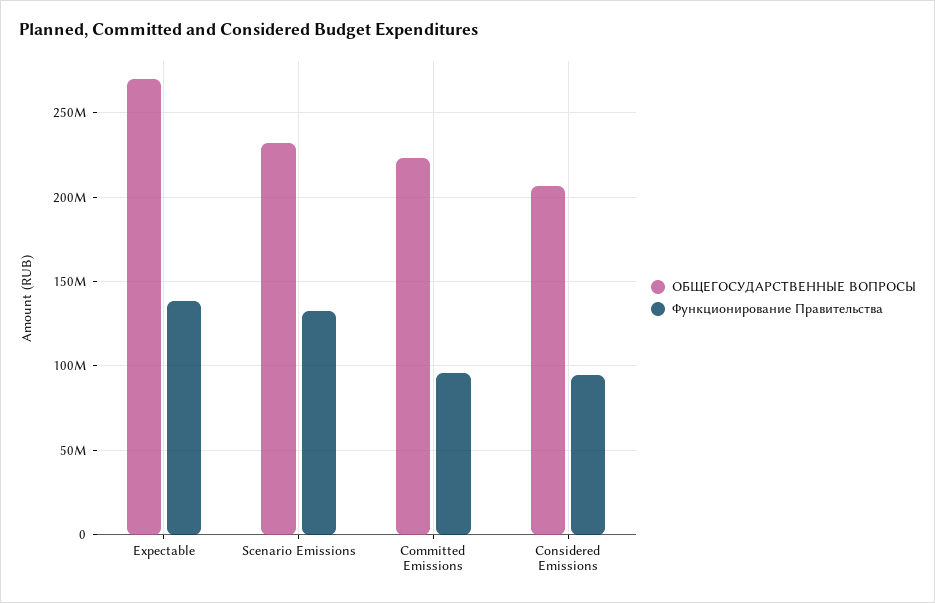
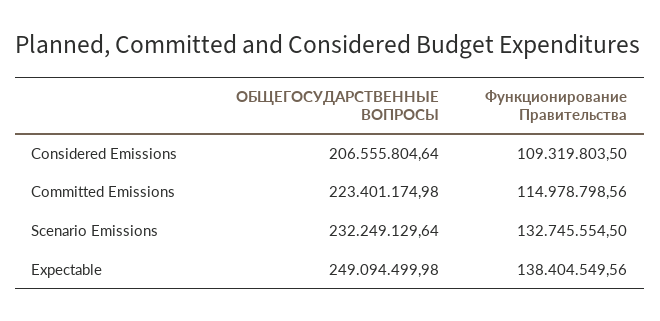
  {
    "ОБЩЕГОСУДАРСТВЕННЫЕ ВОПРОСЫ": {
-     "Expectable": 270000000,
+     "Expectable": 249094499.98,
      "Scenario Emissions": 232249129.64,
      "Committed Emissions": 223401174.98,
      "Considered Emissions": 206555804.64
    },
    "Функционирование Правительства": {
      "Expectable": 138404549.56,
      "Scenario Emissions": 132745554.5,
-     "Committed Emissions": 95000000,
+     "Committed Emissions": 114978798.56,
-     "Considered Emissions": 95000000
+     "Considered Emissions": 109319803.5
    }
  }

